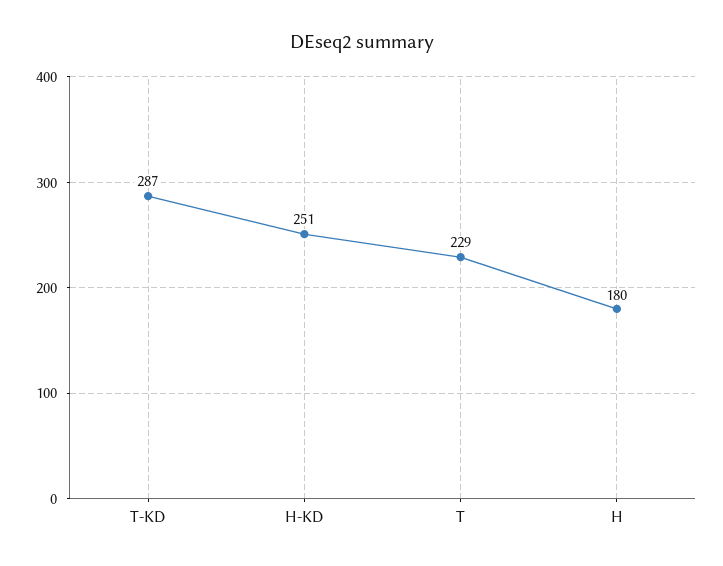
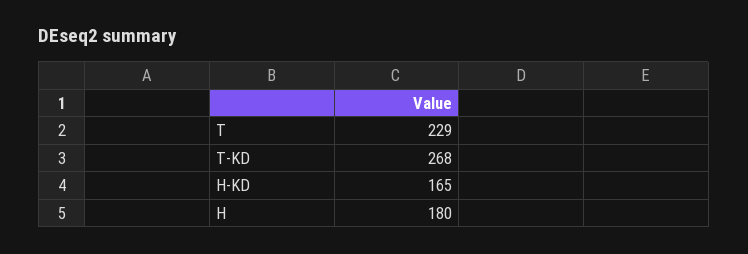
  {
-   "T-KD": 287,
+   "T-KD": 268,
-   "H-KD": 251,
+   "H-KD": 165,
    "T": 229,
    "H": 180
  }

